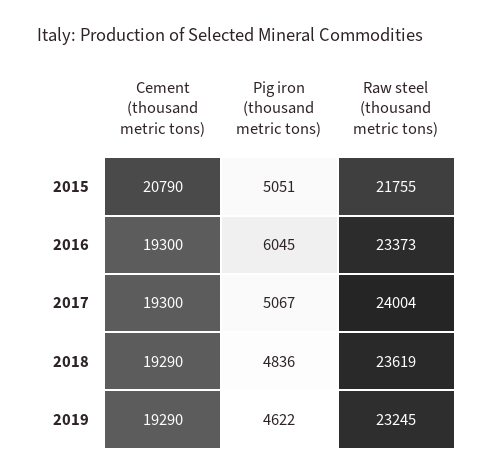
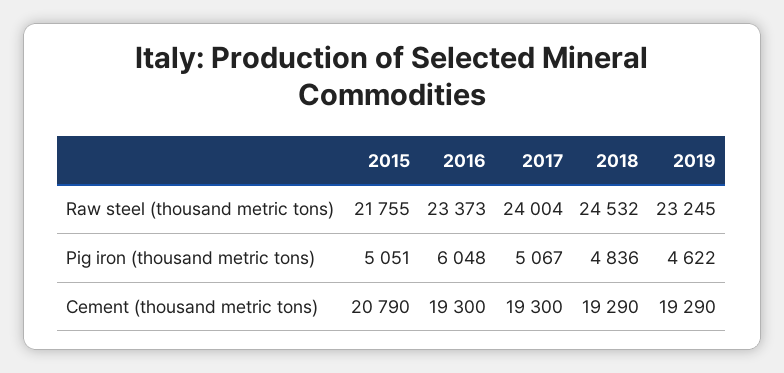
  {
    "Cement (thousand metric tons)": {
      "2015": 20790,
      "2016": 19300,
      "2017": 19300,
      "2018": 19290,
      "2019": 19290
    },
    "Pig iron (thousand metric tons)": {
      "2015": 5051,
-     "2016": 6045,
+     "2016": 6048,
      "2017": 5067,
      "2018": 4836,
      "2019": 4622
    },
    "Raw steel (thousand metric tons)": {
      "2015": 21755,
      "2016": 23373,
      "2017": 24004,
-     "2018": 23619,
+     "2018": 24532,
      "2019": 23245
    }
  }

